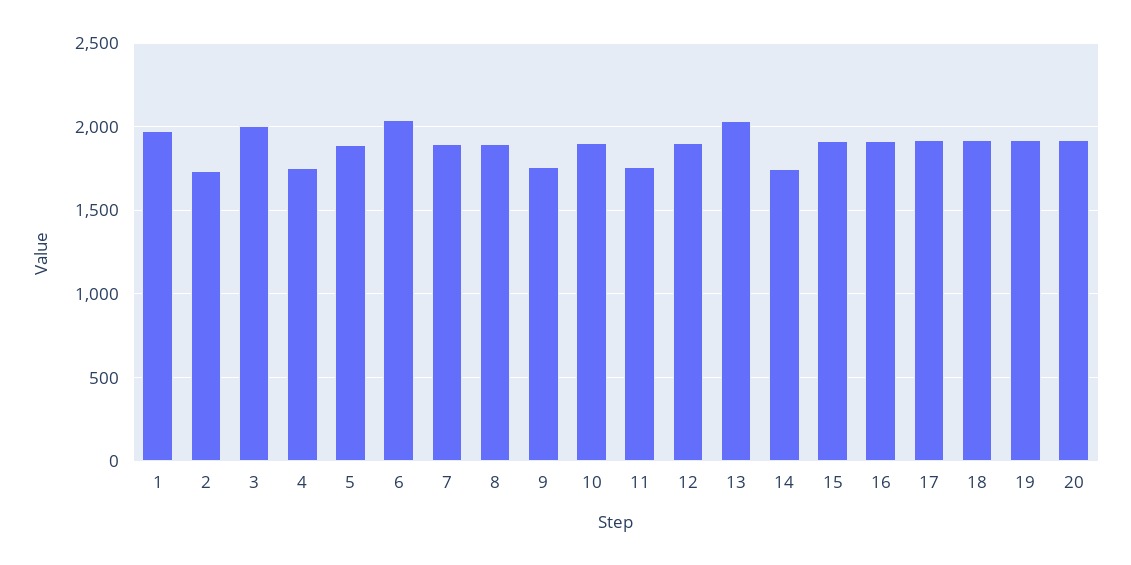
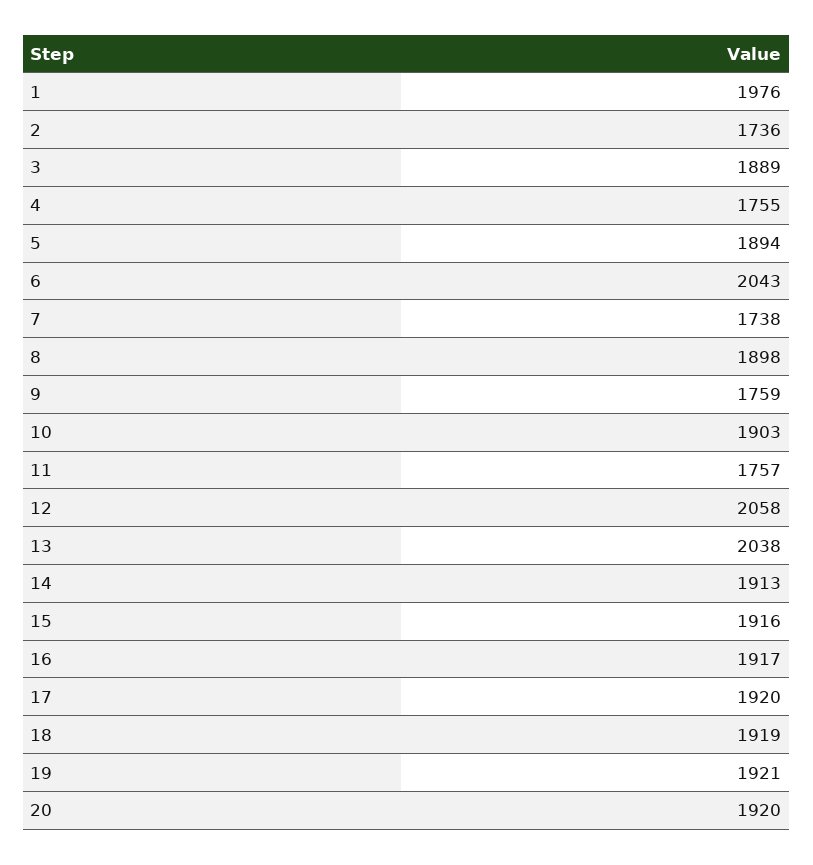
  {
    "1": 1976,
    "2": 1736,
-   "3": 2000,
+   "3": 1889,
    "4": 1755,
    "5": 1894,
    "6": 2043,
-   "7": 1900,
+   "7": 1738,
    "8": 1898,
    "9": 1759,
    "10": 1903,
    "11": 1757,
-   "12": 1900,
+   "12": 2058,
    "13": 2038,
-   "14": 1750,
+   "14": 1913,
    "15": 1916,
    "16": 1917,
    "17": 1920,
    "18": 1919,
    "19": 1921,
    "20": 1920
  }

